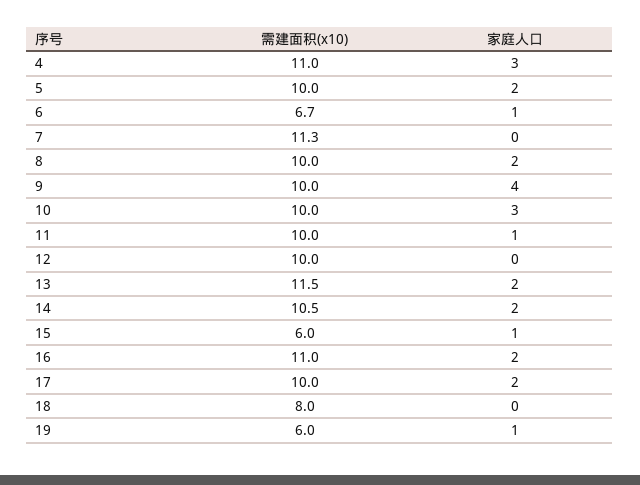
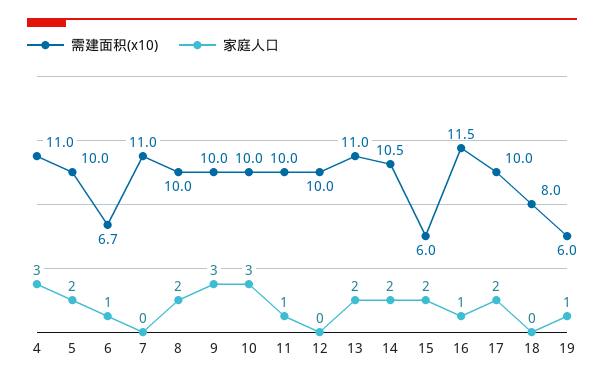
  {
    "需建面积(x10)": {
      "4": 11,
      "5": 10,
      "6": 6.7,
-     "7": 11.3,
+     "7": 11,
      "8": 10,
      "9": 10,
      "10": 10,
      "11": 10,
      "12": 10,
-     "13": 11.5,
+     "13": 11,
      "14": 10.5,
      "15": 6,
-     "16": 11,
+     "16": 11.5,
      "17": 10,
      "18": 8,
      "19": 6
    },
    "家庭人口": {
      "4": 3,
      "5": 2,
      "6": 1,
      "7": 0,
      "8": 2,
-     "9": 4,
+     "9": 3,
      "10": 3,
      "11": 1,
      "12": 0,
      "13": 2,
      "14": 2,
-     "15": 1,
+     "15": 2,
-     "16": 2,
+     "16": 1,
      "17": 2,
      "18": 0,
      "19": 1
    }
  }

